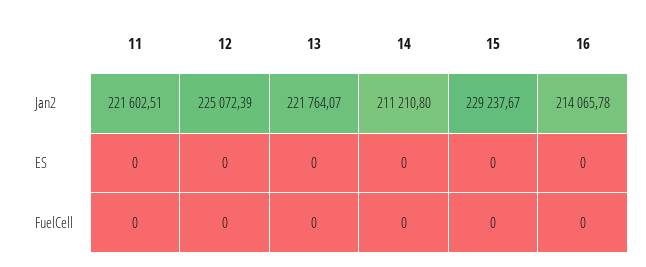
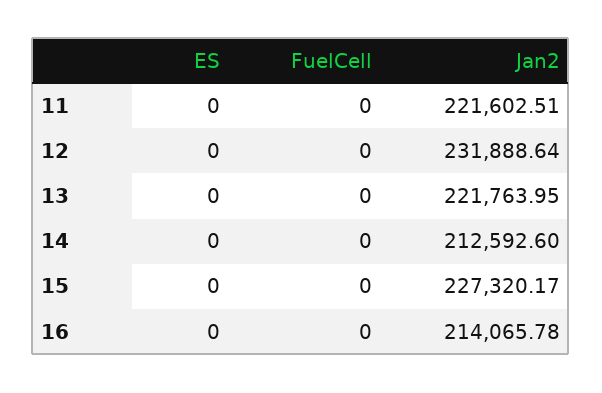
  {
    "11": {
      "Jan2": 221602.51,
      "ES": 0,
      "FuelCell": 0
    },
    "12": {
-     "Jan2": 225072.39,
+     "Jan2": 231888.64,
      "ES": 0,
      "FuelCell": 0
    },
    "13": {
-     "Jan2": 221764.07,
+     "Jan2": 221763.95,
      "ES": 0,
      "FuelCell": 0
    },
    "14": {
-     "Jan2": 211210.8,
+     "Jan2": 212592.6,
      "ES": 0,
      "FuelCell": 0
    },
    "15": {
-     "Jan2": 229237.67,
+     "Jan2": 227320.17,
      "ES": 0,
      "FuelCell": 0
    },
    "16": {
      "Jan2": 214065.78,
      "ES": 0,
      "FuelCell": 0
    }
  }

